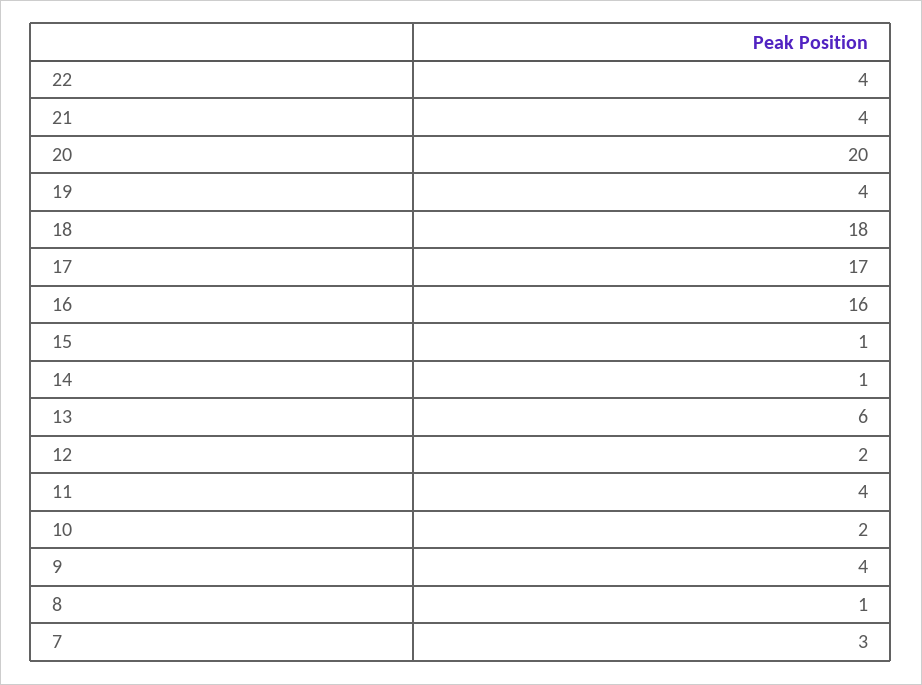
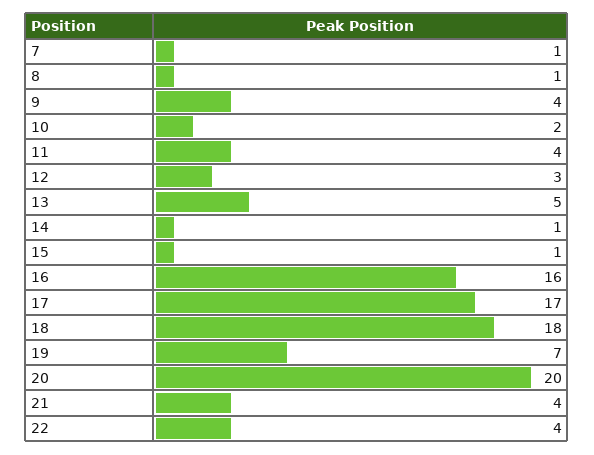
  {
    "22": 4,
    "21": 4,
    "20": 20,
-   "19": 4,
+   "19": 7,
    "18": 18,
    "17": 17,
    "16": 16,
    "15": 1,
    "14": 1,
-   "13": 6,
+   "13": 5,
-   "12": 2,
+   "12": 3,
    "11": 4,
    "10": 2,
    "9": 4,
    "8": 1,
-   "7": 3
+   "7": 1
  }

